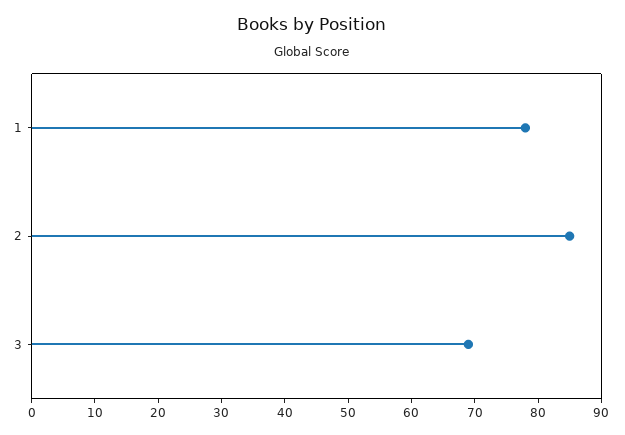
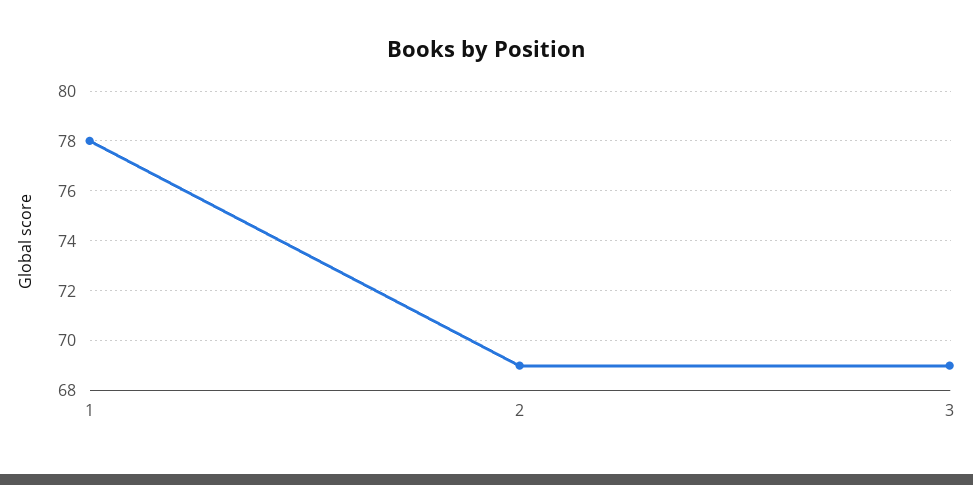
  {
    "1": 78,
-   "2": 85,
+   "2": 69,
    "3": 69
  }

